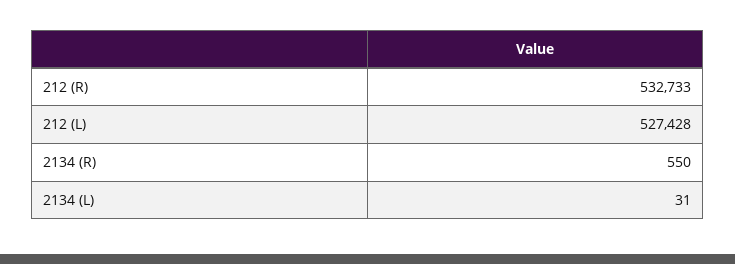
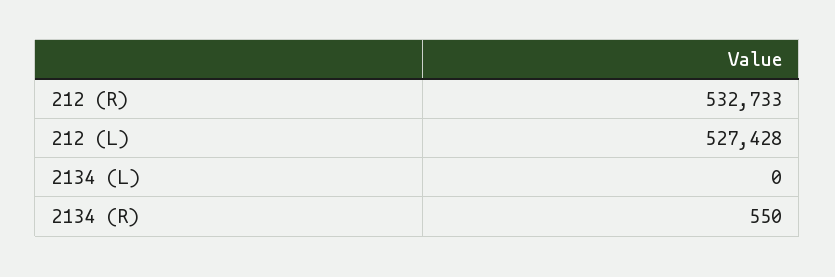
  {
    "212 (R)": 532733,
    "212 (L)": 527428,
    "2134 (R)": 550,
-   "2134 (L)": 31
+   "2134 (L)": 0
  }

